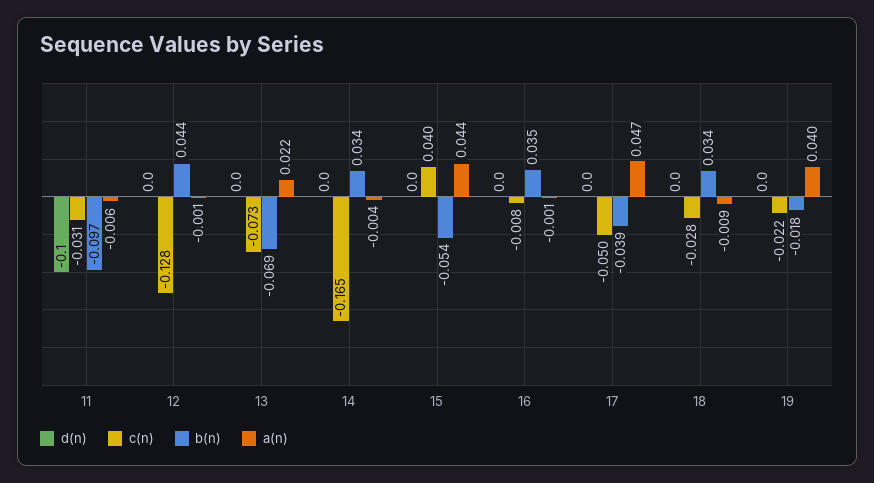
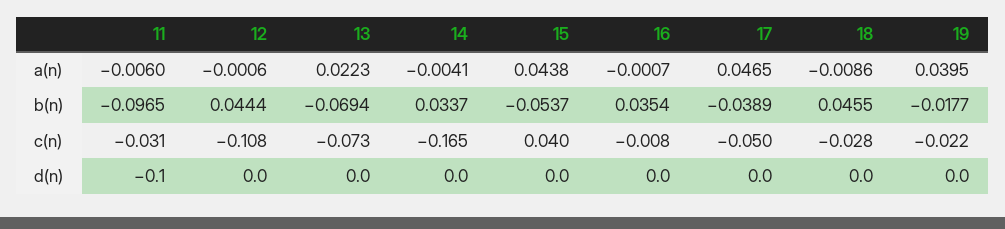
  {
    "d(n)": {
      "11": -0.1,
      "12": 0,
      "13": 0,
      "14": 0,
      "15": 0,
      "16": 0,
      "17": 0,
      "18": 0,
      "19": 0
    },
    "c(n)": {
      "11": -0.031,
-     "12": -0.128,
+     "12": -0.108,
      "13": -0.073,
      "14": -0.165,
      "15": 0.04,
      "16": -0.008,
      "17": -0.05,
      "18": -0.028,
      "19": -0.022
    },
    "b(n)": {
      "11": -0.0965,
      "12": 0.0444,
      "13": -0.0694,
      "14": 0.0337,
      "15": -0.0537,
      "16": 0.0354,
      "17": -0.0389,
-     "18": 0.034,
+     "18": 0.0455,
      "19": -0.0177
    },
    "a(n)": {
      "11": -0.006,
      "12": -0.0006,
      "13": 0.0223,
      "14": -0.0041,
      "15": 0.0438,
      "16": -0.0007,
      "17": 0.0465,
      "18": -0.0086,
      "19": 0.0395
    }
  }

